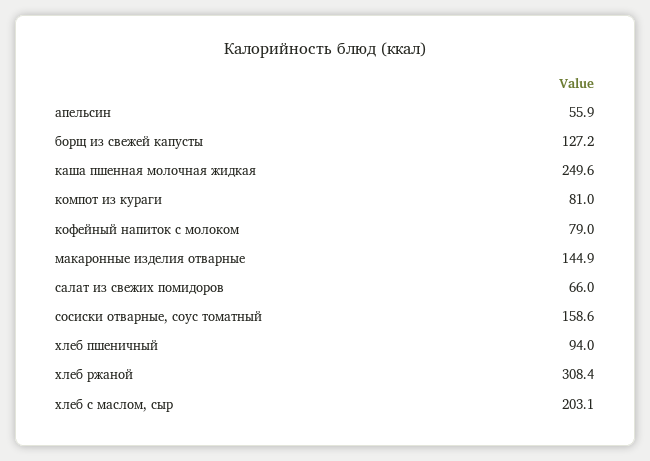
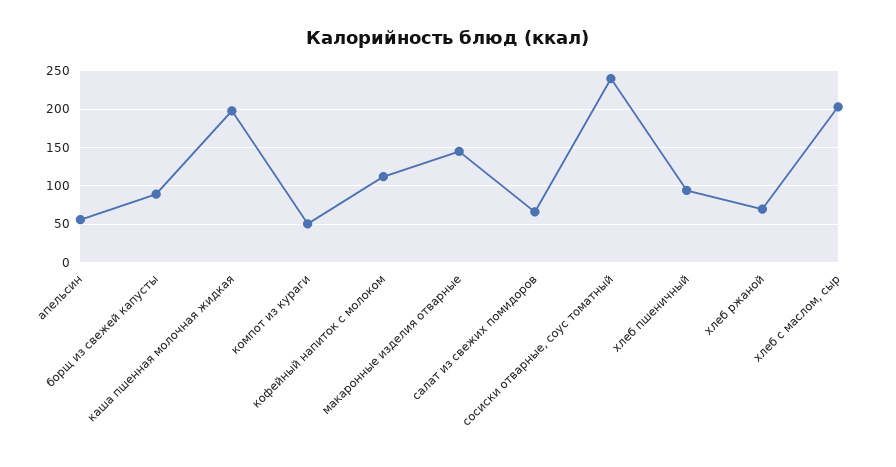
  {
    "апельсин": 55.9,
-   "борщ из свежей капусты": 127.2,
+   "борщ из свежей капусты": 90,
-   "каша пшенная молочная жидкая": 249.6,
+   "каша пшенная молочная жидкая": 200,
-   "компот из кураги": 81,
+   "компот из кураги": 50,
-   "кофейный напиток с молоком": 79,
+   "кофейный напиток с молоком": 110,
    "макаронные изделия отварные": 144.9,
    "салат из свежих помидоров": 66,
-   "сосиски отварные, соус томатный": 158.6,
+   "сосиски отварные, соус томатный": 240,
    "хлеб пшеничный": 94,
-   "хлеб ржаной": 308.4,
+   "хлеб ржаной": 70,
    "хлеб с маслом, сыр": 203.1
  }

